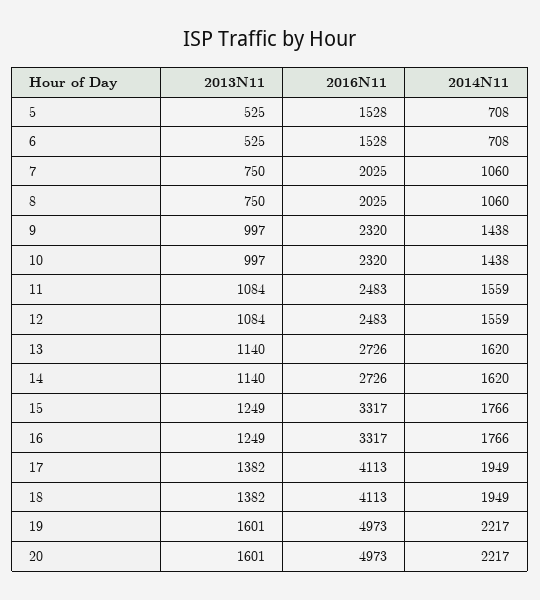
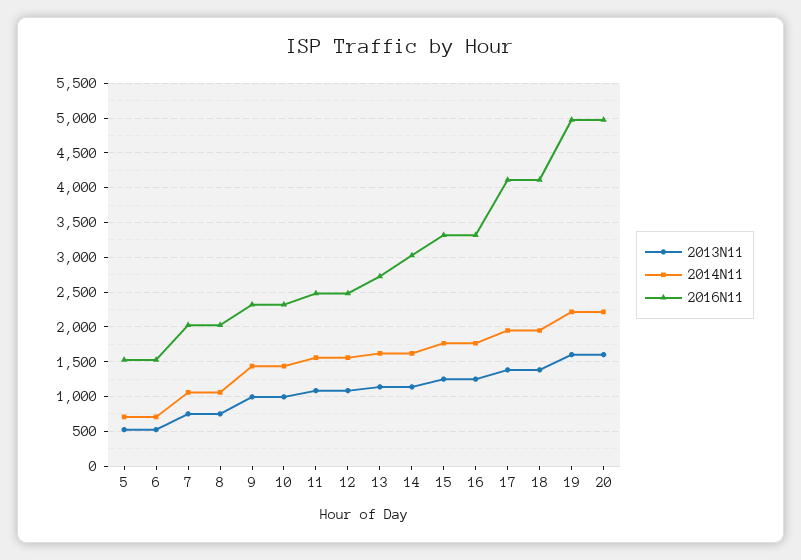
  {
    "2013N11": {
      "5": 525,
      "6": 525,
      "7": 750,
      "8": 750,
      "9": 997,
      "10": 997,
      "11": 1084,
      "12": 1084,
      "13": 1140,
      "14": 1140,
      "15": 1249,
      "16": 1249,
      "17": 1382,
      "18": 1382,
      "19": 1601,
      "20": 1601
    },
    "2016N11": {
      "5": 1528,
      "6": 1528,
      "7": 2025,
      "8": 2025,
      "9": 2320,
      "10": 2320,
      "11": 2483,
      "12": 2483,
      "13": 2726,
-     "14": 2726,
+     "14": 3000,
      "15": 3317,
      "16": 3317,
      "17": 4113,
      "18": 4113,
      "19": 4973,
      "20": 4973
    },
    "2014N11": {
      "5": 708,
      "6": 708,
      "7": 1060,
      "8": 1060,
      "9": 1438,
      "10": 1438,
      "11": 1559,
      "12": 1559,
      "13": 1620,
      "14": 1620,
      "15": 1766,
      "16": 1766,
      "17": 1949,
      "18": 1949,
      "19": 2217,
      "20": 2217
    }
  }

